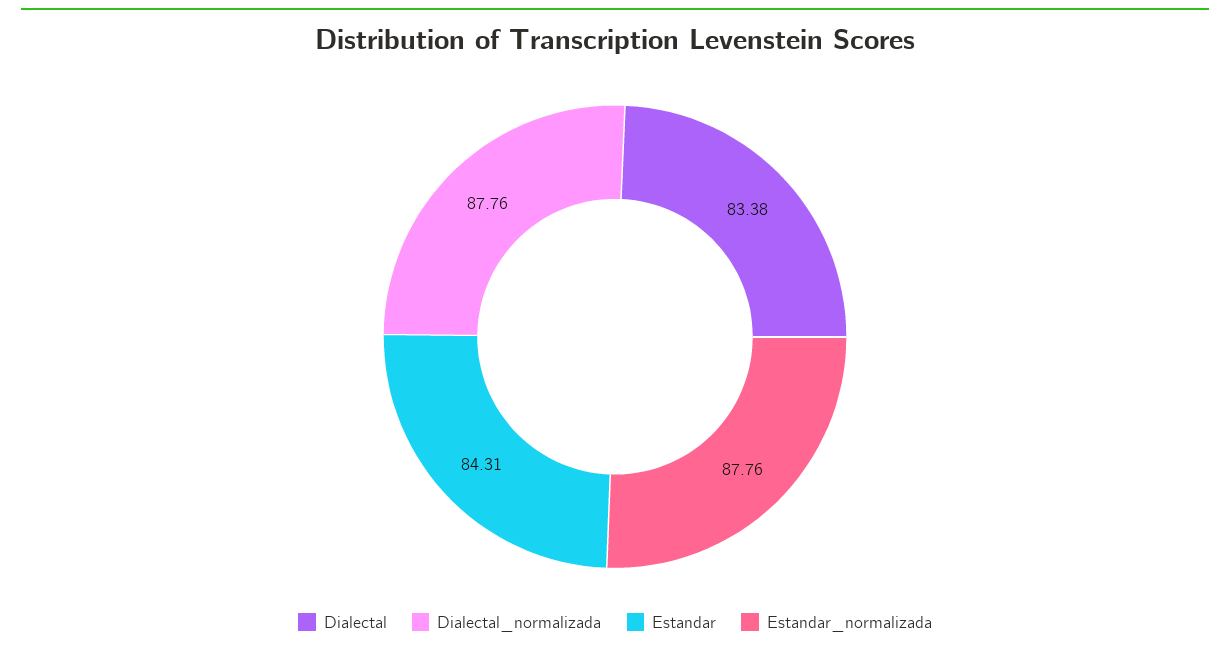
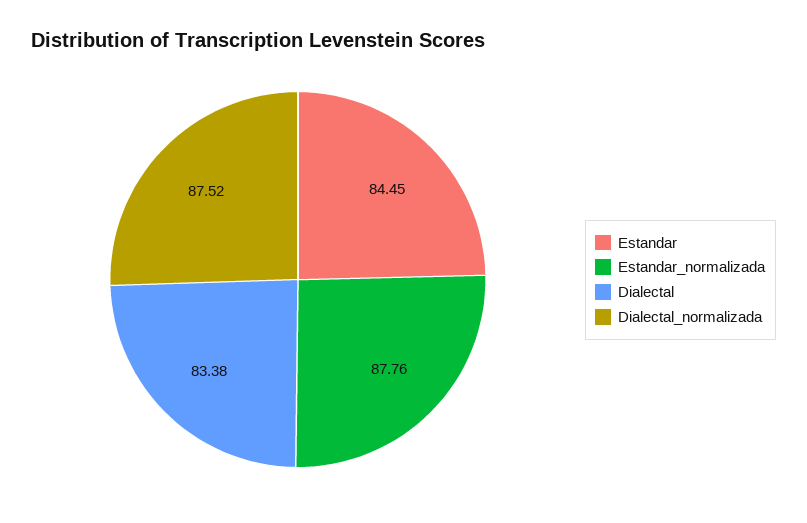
  {
    "Dialectal": 83.38,
-   "Dialectal_normalizada": 87.76,
+   "Dialectal_normalizada": 87.52,
-   "Estandar": 84.31,
+   "Estandar": 84.45,
    "Estandar_normalizada": 87.76
  }

